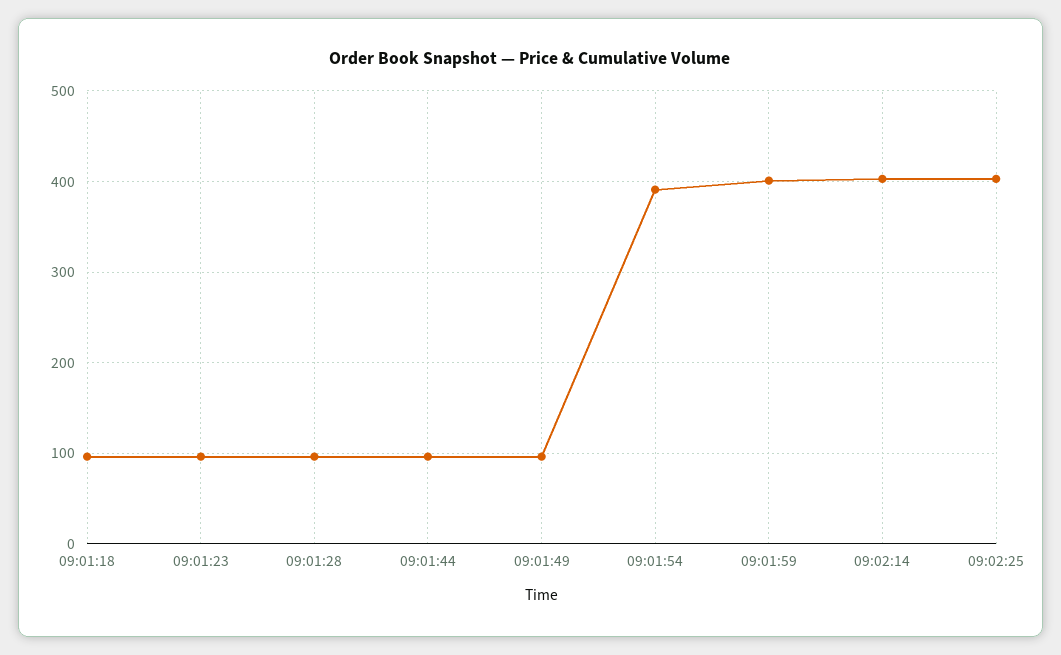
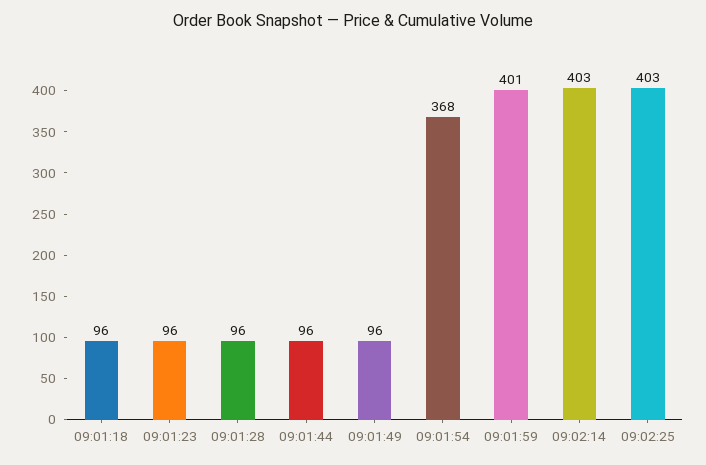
  {
    "09:01:18": 96,
    "09:01:23": 96,
    "09:01:28": 96,
    "09:01:44": 96,
    "09:01:49": 96,
-   "09:01:54": 390,
+   "09:01:54": 368,
    "09:01:59": 401,
    "09:02:14": 403,
    "09:02:25": 403
  }

